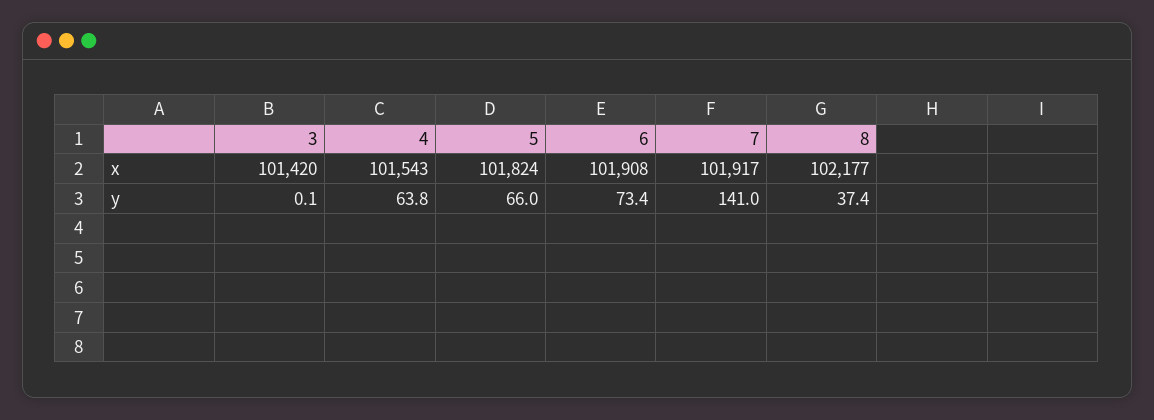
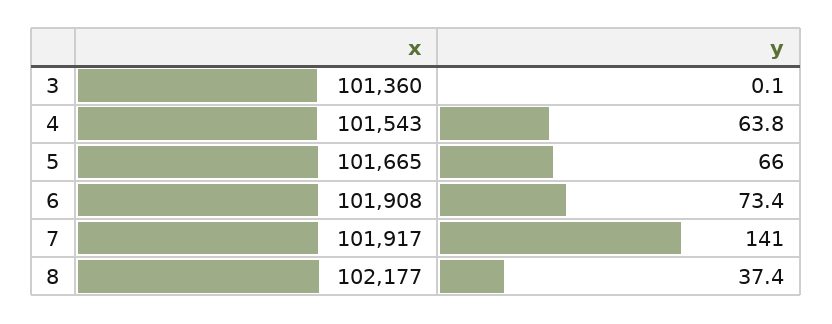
  {
    "3": {
-     "x": 101420,
+     "x": 101360,
      "y": 0.1
    },
    "4": {
      "x": 101543,
      "y": 63.8
    },
    "5": {
-     "x": 101824,
+     "x": 101665,
      "y": 66
    },
    "6": {
      "x": 101908,
      "y": 73.4
    },
    "7": {
      "x": 101917,
      "y": 141
    },
    "8": {
      "x": 102177,
      "y": 37.4
    }
  }

